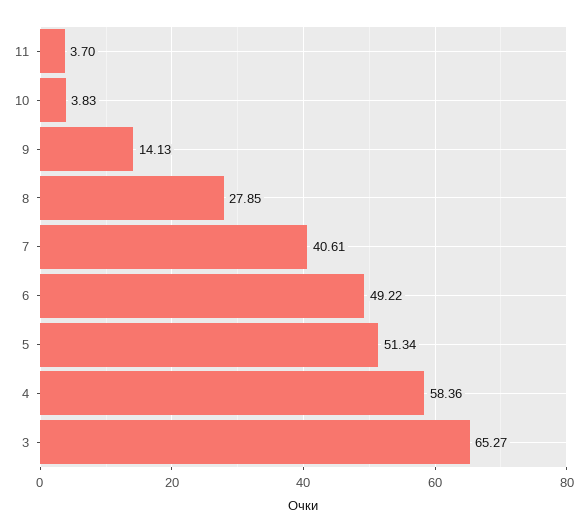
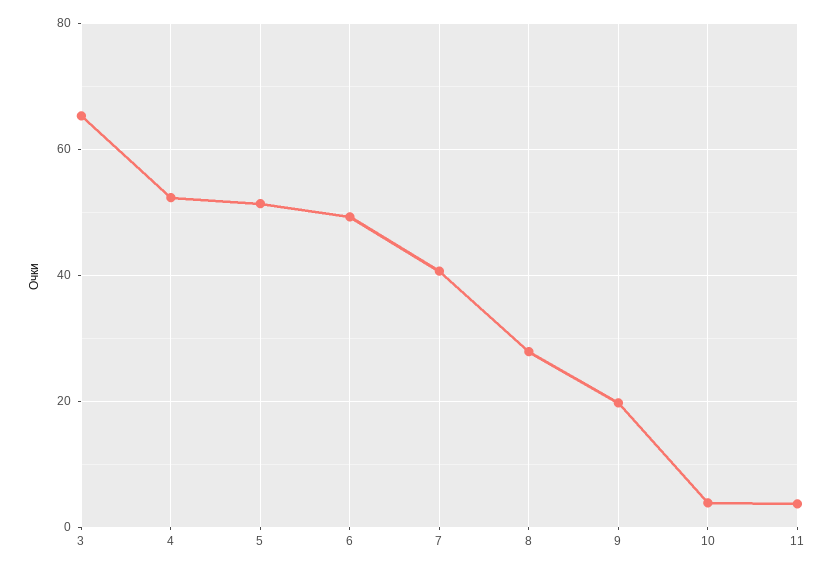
  {
    "11": 3.7,
    "10": 3.83,
-   "9": 14.13,
+   "9": 20,
    "8": 27.85,
    "7": 40.61,
    "6": 49.22,
    "5": 51.34,
-   "4": 58.36,
+   "4": 52,
    "3": 65.27
  }

